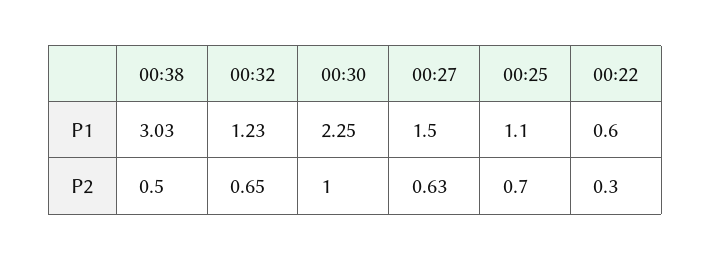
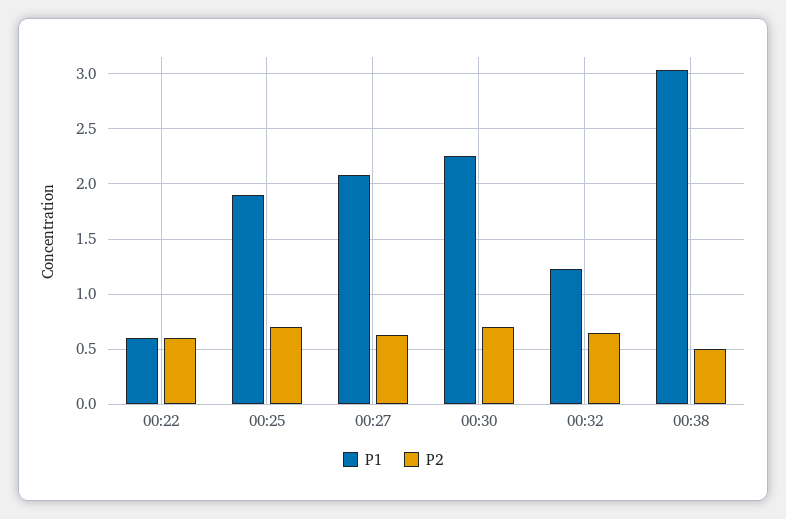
  {
    "P1": {
      "00:38": 3.03,
      "00:32": 1.23,
      "00:30": 2.25,
-     "00:27": 1.5,
+     "00:27": 2.1,
-     "00:25": 1.1,
+     "00:25": 1.9,
      "00:22": 0.6
    },
    "P2": {
      "00:38": 0.5,
      "00:32": 0.65,
-     "00:30": 1,
+     "00:30": 0.7,
      "00:27": 0.63,
      "00:25": 0.7,
-     "00:22": 0.3
+     "00:22": 0.6
    }
  }

